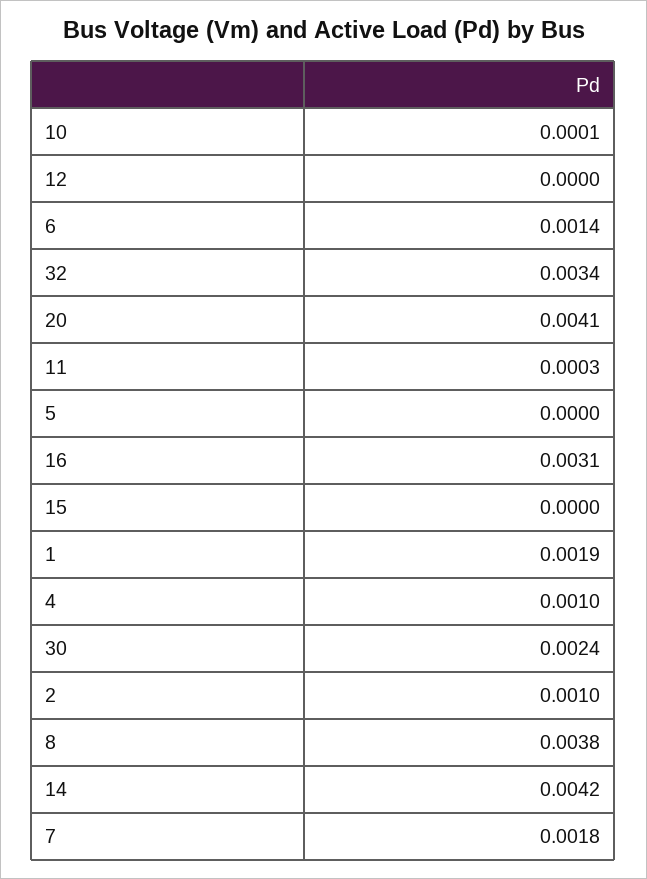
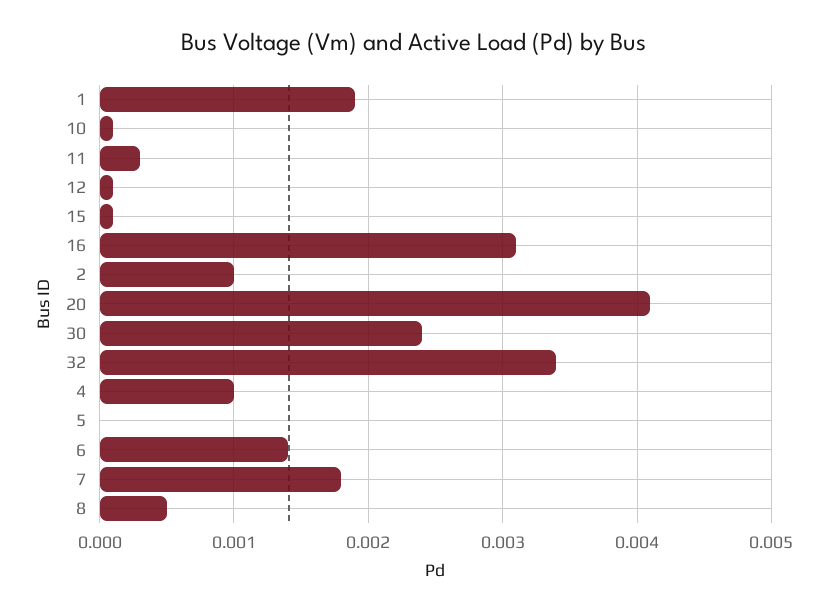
  {
    "10": 0.0001,
-   "12": 0,
+   "12": 0.0001,
    "6": 0.0014,
    "32": 0.0034,
    "20": 0.0041,
    "11": 0.0003,
    "5": 0,
    "16": 0.0031,
-   "15": 0,
+   "15": 0.0001,
    "1": 0.0019,
    "4": 0.001,
    "30": 0.0024,
    "2": 0.001,
-   "8": 0.0038,
+   "8": 0.0005,
-   "14": 0.0042,
    "7": 0.0018
  }

